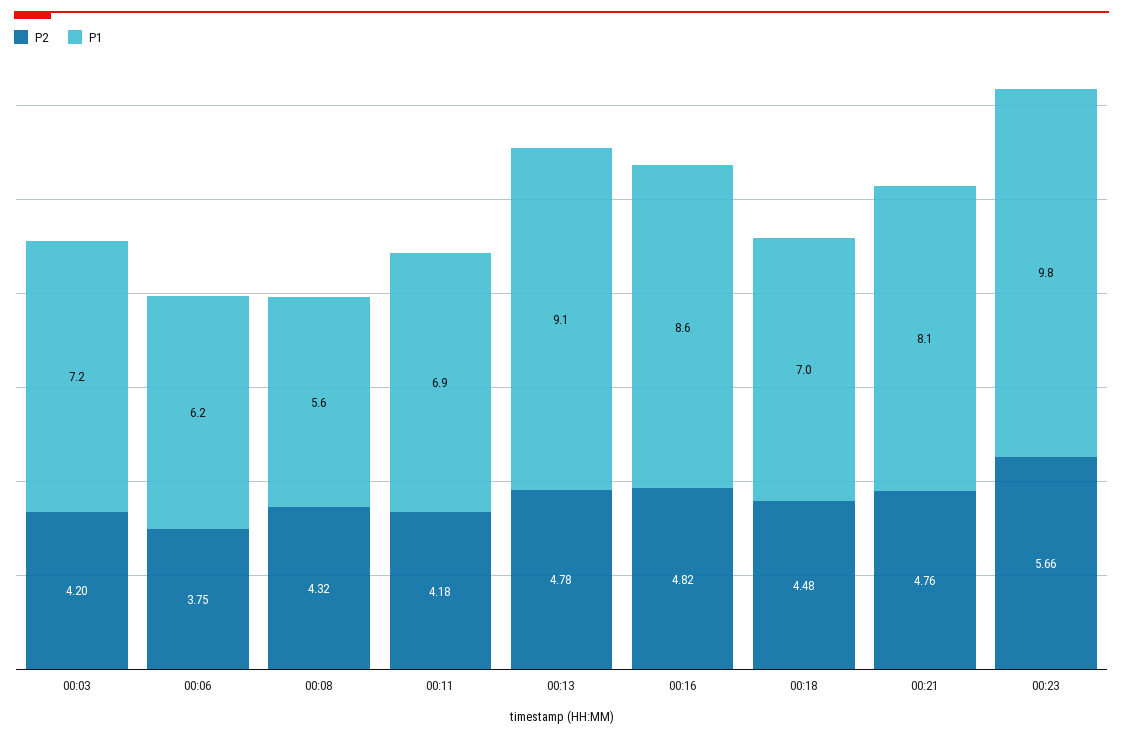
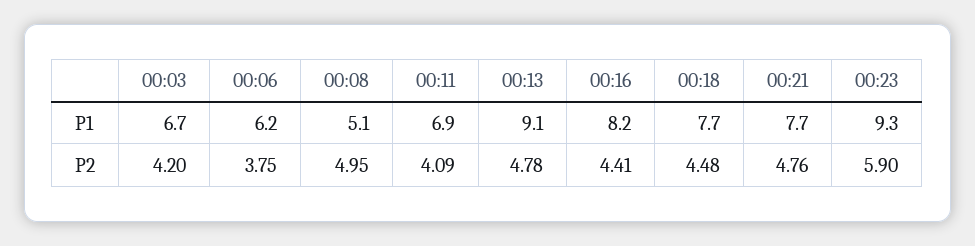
  {
    "P2": {
      "00:03": 4.2,
      "00:06": 3.75,
-     "00:08": 4.32,
+     "00:08": 4.95,
-     "00:11": 4.18,
+     "00:11": 4.09,
      "00:13": 4.78,
-     "00:16": 4.82,
+     "00:16": 4.41,
      "00:18": 4.48,
      "00:21": 4.76,
-     "00:23": 5.66
+     "00:23": 5.9
    },
    "P1": {
-     "00:03": 7.2,
+     "00:03": 6.7,
      "00:06": 6.2,
-     "00:08": 5.6,
+     "00:08": 5.1,
      "00:11": 6.9,
      "00:13": 9.1,
-     "00:16": 8.6,
+     "00:16": 8.2,
-     "00:18": 7,
+     "00:18": 7.7,
-     "00:21": 8.1,
+     "00:21": 7.7,
-     "00:23": 9.8
+     "00:23": 9.3
    }
  }

